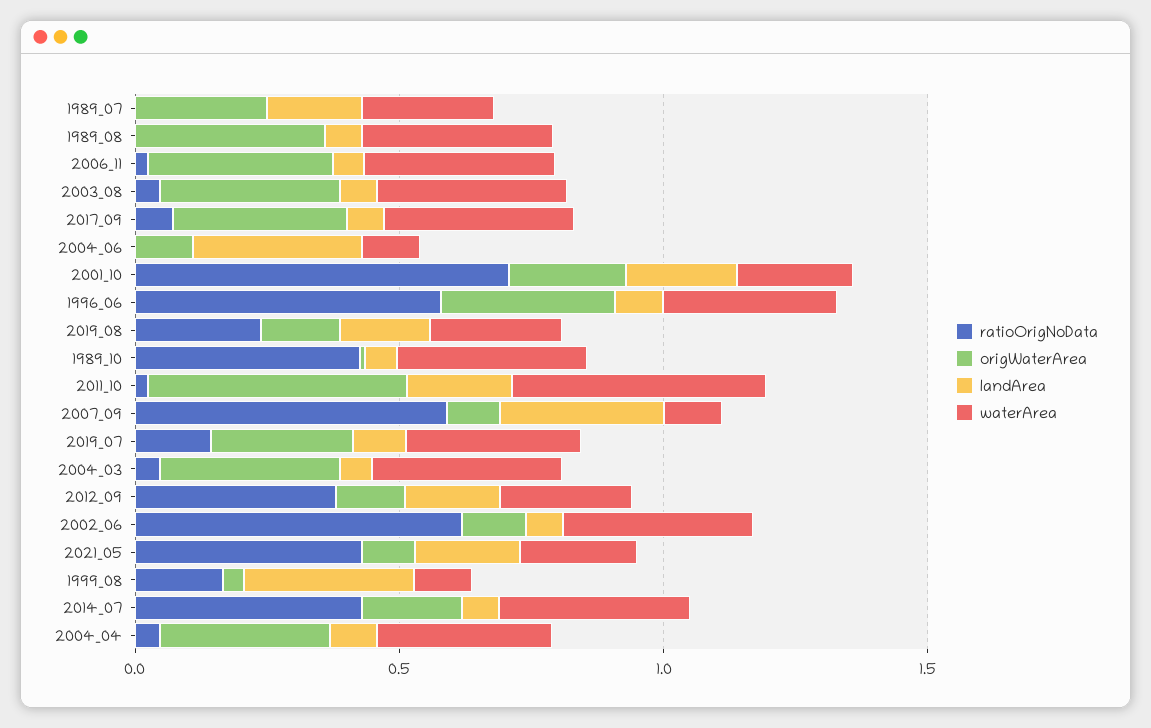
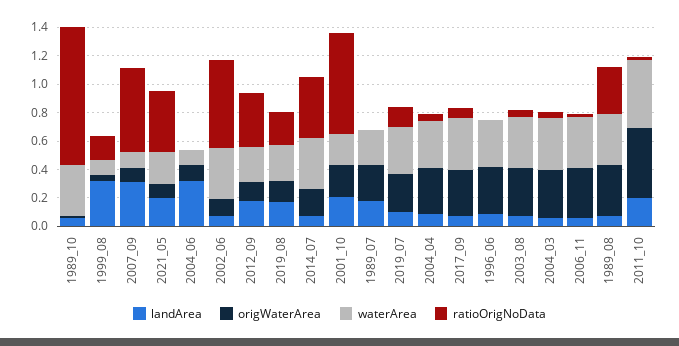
  {
    "ratioOrigNoData": {
      "1989_07": 0,
-     "1989_08": 0,
+     "1989_08": 0.3,
      "2006_11": 0,
      "2003_08": 0,
      "2017_09": 0.1,
      "2004_06": 0,
      "2001_10": 0.7,
-     "1996_06": 0.6,
+     "1996_06": 0,
      "2019_08": 0.2,
-     "1989_10": 0.4,
+     "1989_10": 1,
      "2011_10": 0,
      "2007_09": 0.6,
      "2019_07": 0.1,
      "2004_03": 0,
      "2012_09": 0.4,
      "2002_06": 0.6,
      "2021_05": 0.4,
      "1999_08": 0.2,
      "2014_07": 0.4,
      "2004_04": 0
    },
    "origWaterArea": {
      "1989_07": 0.3,
      "1989_08": 0.4,
      "2006_11": 0.4,
      "2003_08": 0.3,
      "2017_09": 0.3,
      "2004_06": 0.1,
      "2001_10": 0.2,
      "1996_06": 0.3,
      "2019_08": 0.2,
      "1989_10": 0,
      "2011_10": 0.5,
      "2007_09": 0.1,
      "2019_07": 0.3,
      "2004_03": 0.3,
      "2012_09": 0.1,
      "2002_06": 0.1,
      "2021_05": 0.1,
      "1999_08": 0,
      "2014_07": 0.2,
      "2004_04": 0.3
    },
    "landArea": {
      "1989_07": 0.2,
      "1989_08": 0.1,
      "2006_11": 0.1,
      "2003_08": 0.1,
      "2017_09": 0.1,
      "2004_06": 0.3,
      "2001_10": 0.2,
      "1996_06": 0.1,
      "2019_08": 0.2,
      "1989_10": 0.1,
      "2011_10": 0.2,
      "2007_09": 0.3,
      "2019_07": 0.1,
      "2004_03": 0.1,
      "2012_09": 0.2,
      "2002_06": 0.1,
      "2021_05": 0.2,
      "1999_08": 0.3,
      "2014_07": 0.1,
      "2004_04": 0.1
    },
    "waterArea": {
      "1989_07": 0.3,
      "1989_08": 0.4,
      "2006_11": 0.4,
      "2003_08": 0.4,
      "2017_09": 0.4,
      "2004_06": 0.1,
      "2001_10": 0.2,
      "1996_06": 0.3,
      "2019_08": 0.3,
      "1989_10": 0.4,
      "2011_10": 0.5,
      "2007_09": 0.1,
      "2019_07": 0.3,
      "2004_03": 0.4,
      "2012_09": 0.3,
      "2002_06": 0.4,
      "2021_05": 0.2,
      "1999_08": 0.1,
      "2014_07": 0.4,
      "2004_04": 0.3
    }
  }

